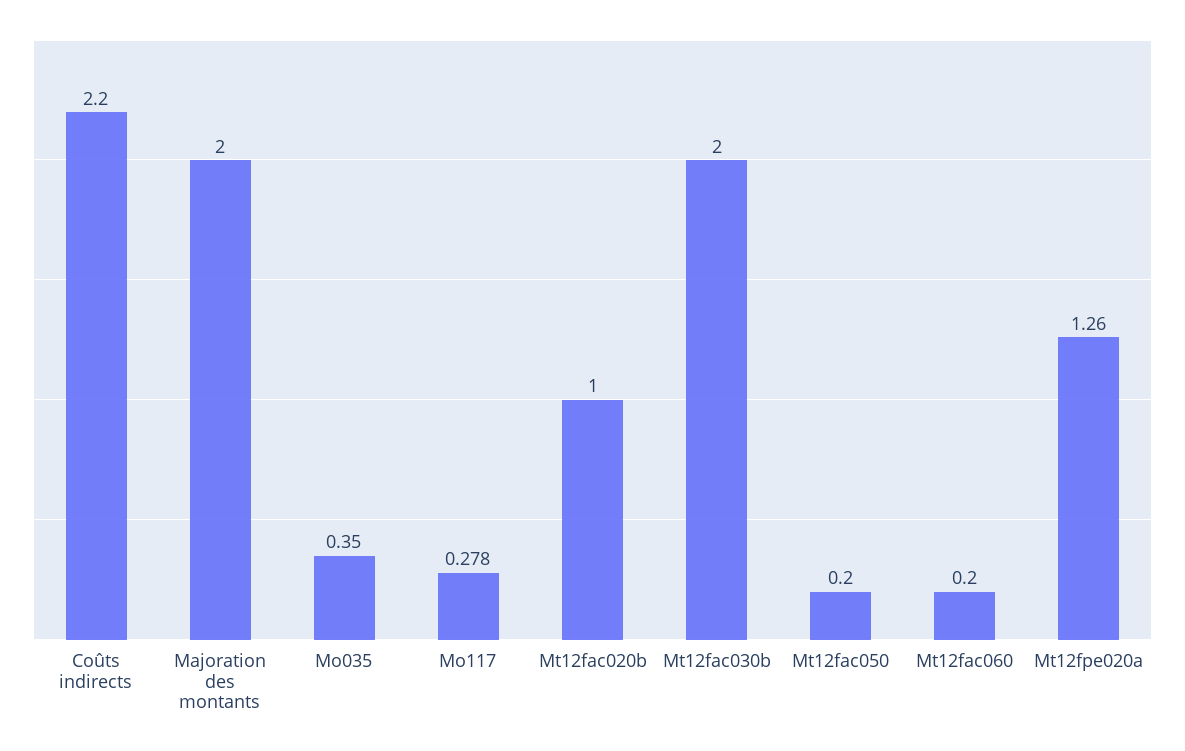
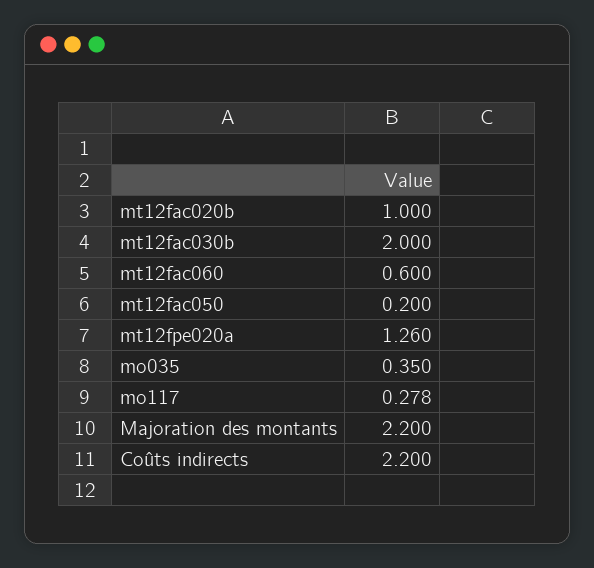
  {
    "Coûts indirects": 2.2,
-   "Majoration des montants": 2,
+   "Majoration des montants": 2.2,
    "Mo035": 0.35,
    "Mo117": 0.278,
    "Mt12fac020b": 1,
    "Mt12fac030b": 2,
    "Mt12fac050": 0.2,
-   "Mt12fac060": 0.2,
+   "Mt12fac060": 0.6,
    "Mt12fpe020a": 1.26
  }

